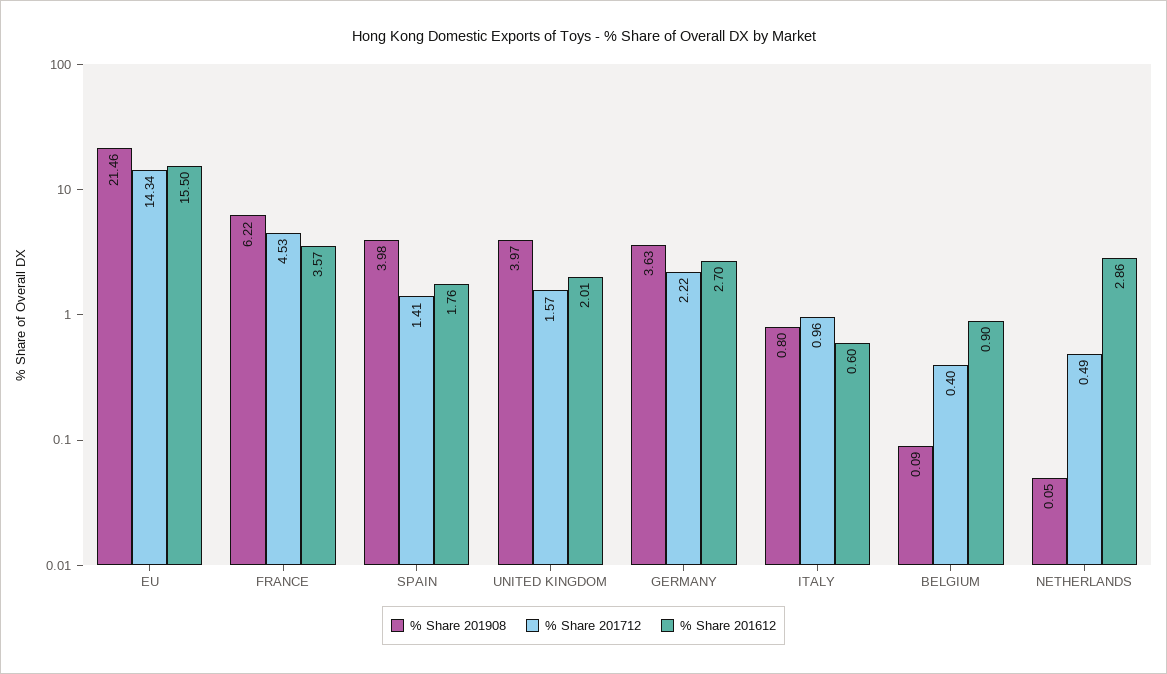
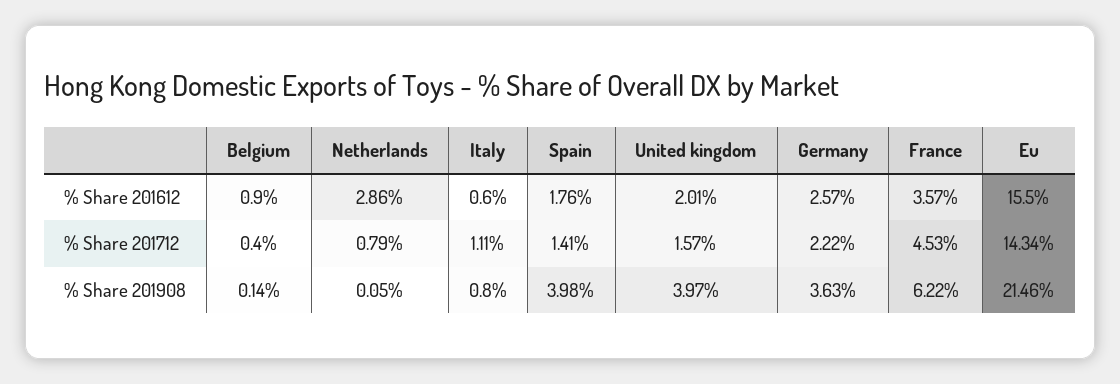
  {
    "% Share 201908": {
      "EU": 21.46,
      "FRANCE": 6.22,
      "SPAIN": 3.98,
      "UNITED KINGDOM": 3.97,
      "GERMANY": 3.63,
      "ITALY": 0.8,
-     "BELGIUM": 0.09,
+     "BELGIUM": 0.14,
      "NETHERLANDS": 0.05
    },
    "% Share 201712": {
      "EU": 14.34,
      "FRANCE": 4.53,
      "SPAIN": 1.41,
      "UNITED KINGDOM": 1.57,
      "GERMANY": 2.22,
-     "ITALY": 0.96,
+     "ITALY": 1.11,
      "BELGIUM": 0.4,
-     "NETHERLANDS": 0.49
+     "NETHERLANDS": 0.79
    },
    "% Share 201612": {
      "EU": 15.5,
      "FRANCE": 3.57,
      "SPAIN": 1.76,
      "UNITED KINGDOM": 2.01,
-     "GERMANY": 2.7,
+     "GERMANY": 2.57,
      "ITALY": 0.6,
      "BELGIUM": 0.9,
      "NETHERLANDS": 2.86
    }
  }

